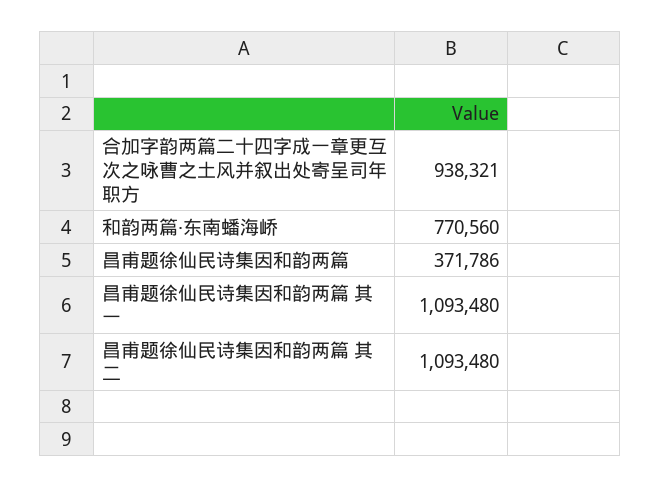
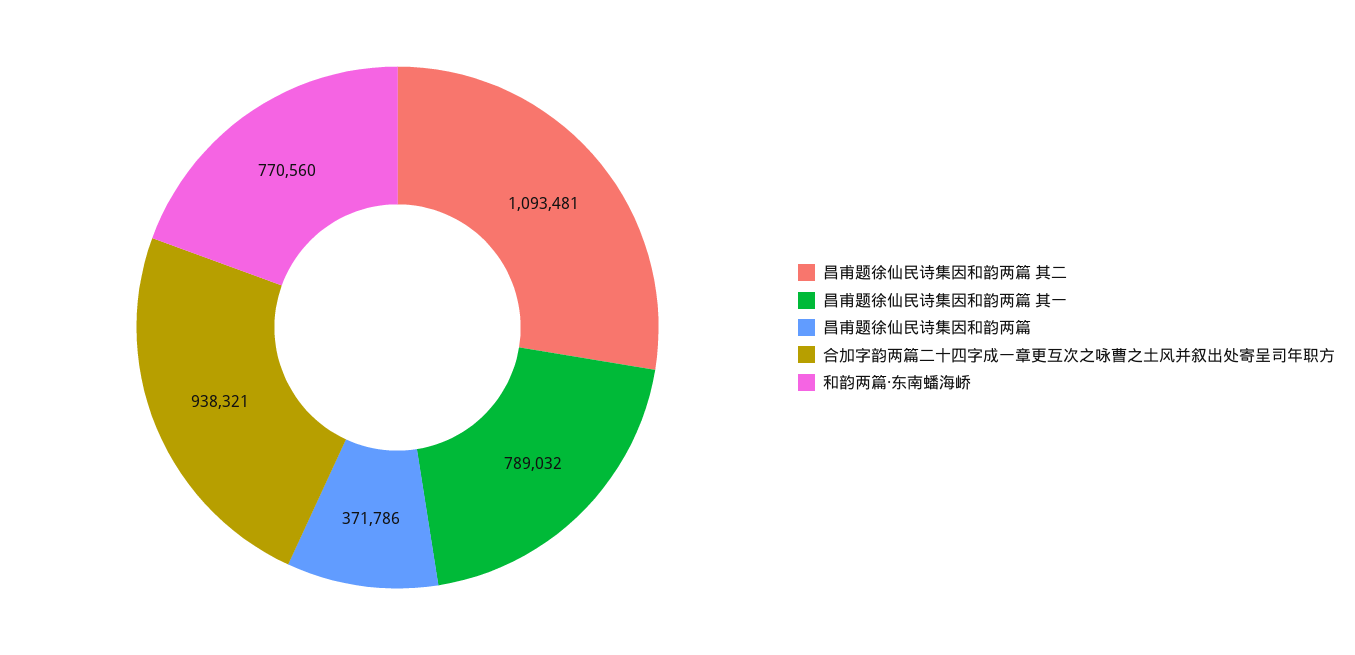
  {
    "合加字韵两篇二十四字成一章更互次之咏曹之土风并叙出处寄呈司年职方": 938321,
    "和韵两篇·东南蟠海峤": 770560,
    "昌甫题徐仙民诗集因和韵两篇": 371786,
-   "昌甫题徐仙民诗集因和韵两篇 其一": 1093480,
+   "昌甫题徐仙民诗集因和韵两篇 其一": 789032,
-   "昌甫题徐仙民诗集因和韵两篇 其二": 1093480
+   "昌甫题徐仙民诗集因和韵两篇 其二": 1093481
  }

